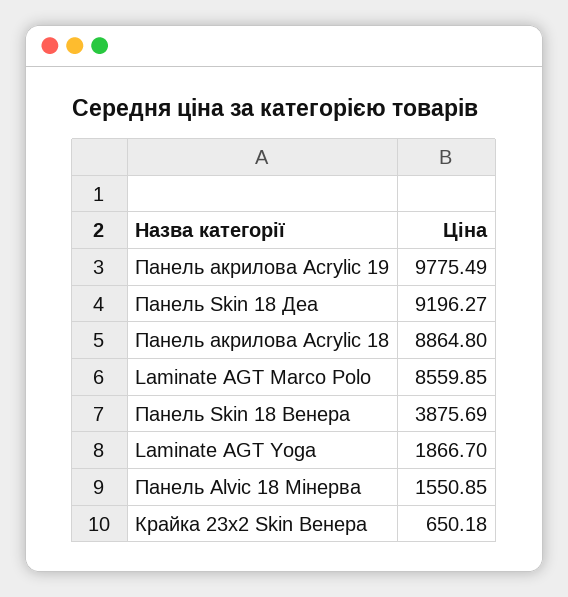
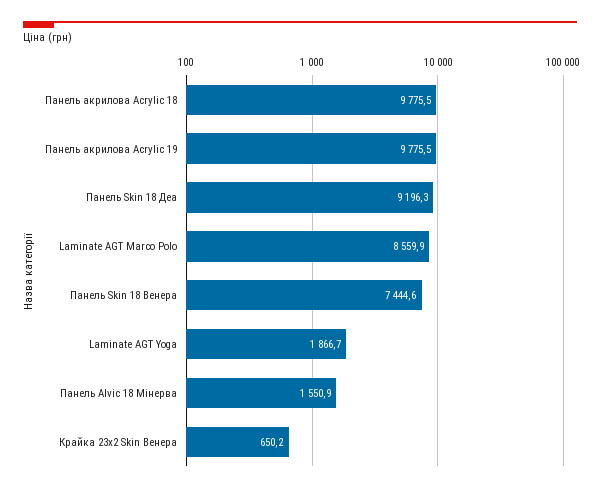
  {
    "Панель акрилова Acrylic 19": 9775.49,
    "Панель Skin 18 Деа": 9196.27,
-   "Панель акрилова Acrylic 18": 8864.8,
+   "Панель акрилова Acrylic 18": 9775.5,
    "Laminate AGT Marco Polo": 8559.85,
-   "Панель Skin 18 Венера": 3875.69,
+   "Панель Skin 18 Венера": 7444.6,
    "Laminate AGT Yoga": 1866.7,
    "Панель Alvic 18 Мінерва": 1550.85,
    "Крайка 23x2 Skin Венера": 650.18
  }

